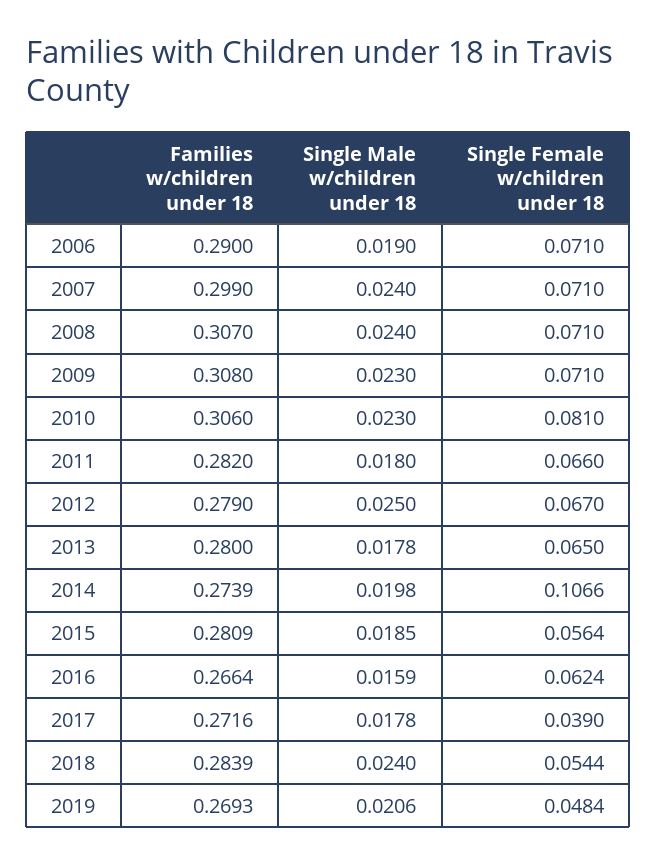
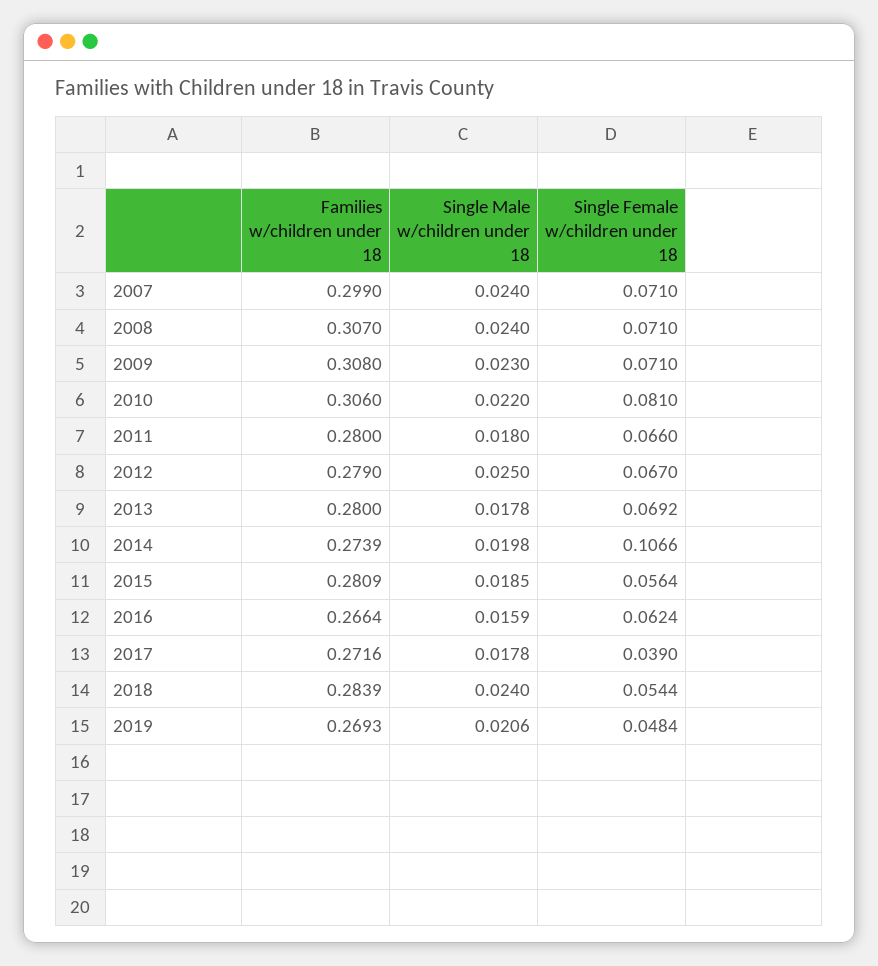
  {
    "Families w/children under 18": {
-     "2006": 0.29,
      "2007": 0.299,
      "2008": 0.307,
      "2009": 0.308,
      "2010": 0.306,
-     "2011": 0.282,
+     "2011": 0.28,
      "2012": 0.279,
      "2013": 0.28,
      "2014": 0.2739,
      "2015": 0.2809,
      "2016": 0.2664,
      "2017": 0.2716,
      "2018": 0.2839,
      "2019": 0.2693
    },
    "Single Male w/children under 18": {
-     "2006": 0.019,
      "2007": 0.024,
      "2008": 0.024,
      "2009": 0.023,
-     "2010": 0.023,
+     "2010": 0.022,
      "2011": 0.018,
      "2012": 0.025,
      "2013": 0.0178,
      "2014": 0.0198,
      "2015": 0.0185,
      "2016": 0.0159,
      "2017": 0.0178,
      "2018": 0.024,
      "2019": 0.0206
    },
    "Single Female w/children under 18": {
-     "2006": 0.071,
      "2007": 0.071,
      "2008": 0.071,
      "2009": 0.071,
      "2010": 0.081,
      "2011": 0.066,
      "2012": 0.067,
-     "2013": 0.065,
+     "2013": 0.0692,
      "2014": 0.1066,
      "2015": 0.0564,
      "2016": 0.0624,
      "2017": 0.039,
      "2018": 0.0544,
      "2019": 0.0484
    }
  }

